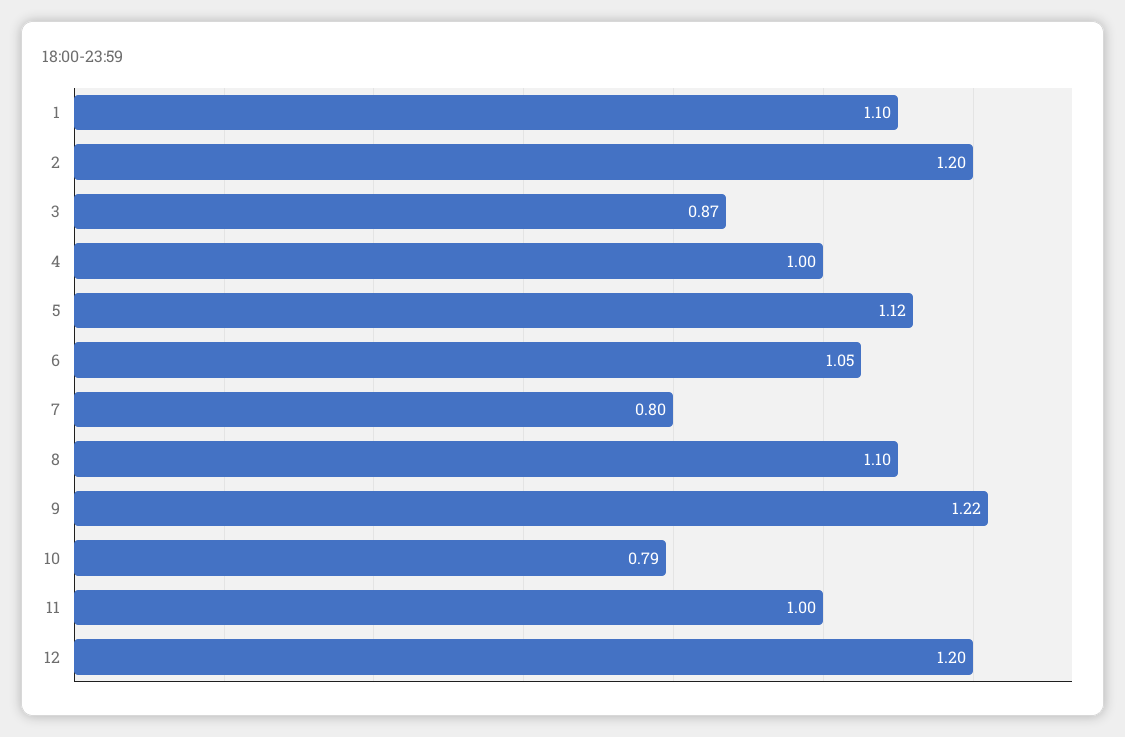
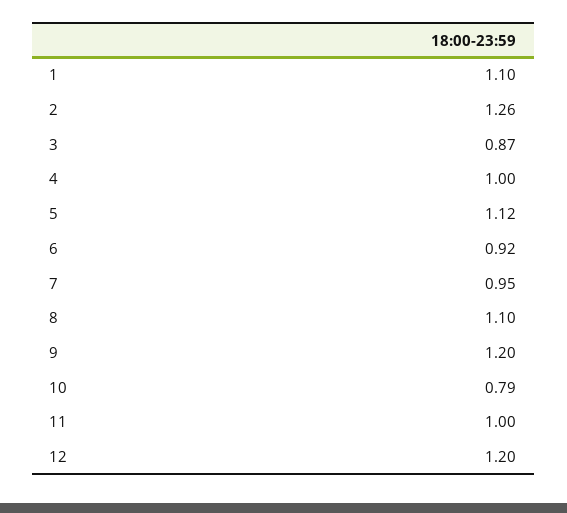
  {
    "1": 1.1,
-   "2": 1.2,
+   "2": 1.26,
    "3": 0.87,
    "4": 1,
    "5": 1.12,
-   "6": 1.05,
+   "6": 0.92,
-   "7": 0.8,
+   "7": 0.95,
    "8": 1.1,
-   "9": 1.22,
+   "9": 1.2,
    "10": 0.79,
    "11": 1,
    "12": 1.2
  }

